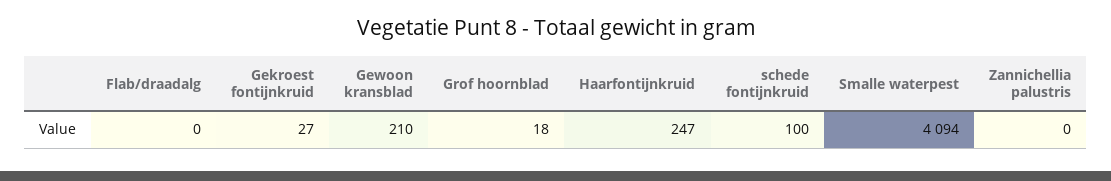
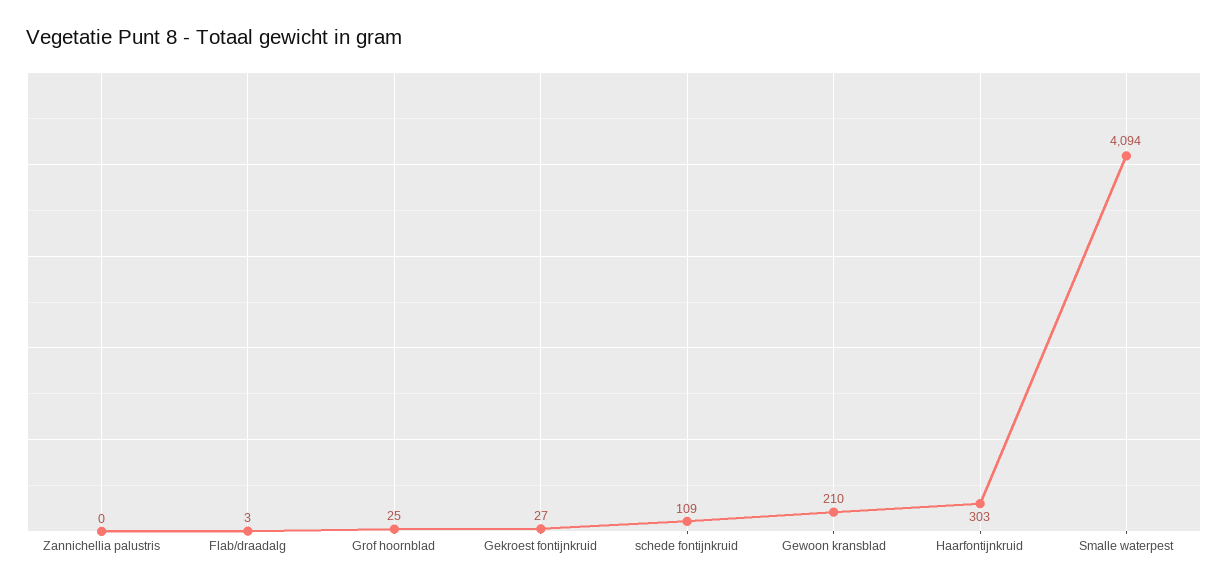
  {
-   "Flab/draadalg": 0,
+   "Flab/draadalg": 3,
    "Gekroest fontijnkruid": 27,
    "Gewoon kransblad": 210,
-   "Grof hoornblad": 18,
+   "Grof hoornblad": 25,
-   "Haarfontijnkruid": 247,
+   "Haarfontijnkruid": 303,
-   "schede fontijnkruid": 100,
+   "schede fontijnkruid": 109,
    "Smalle waterpest": 4094,
    "Zannichellia palustris": 0
  }

